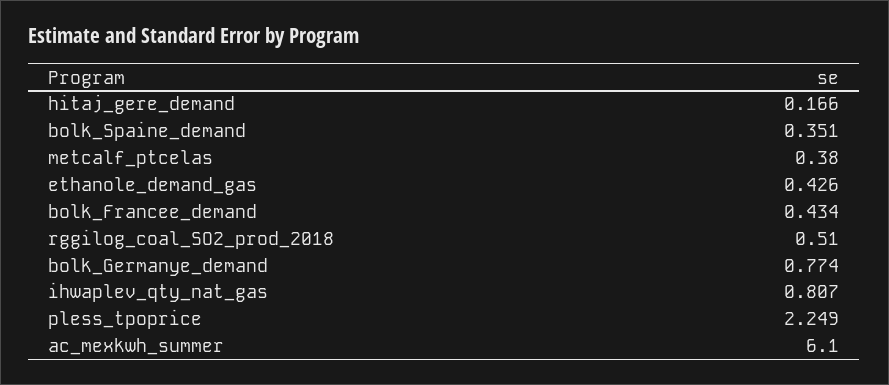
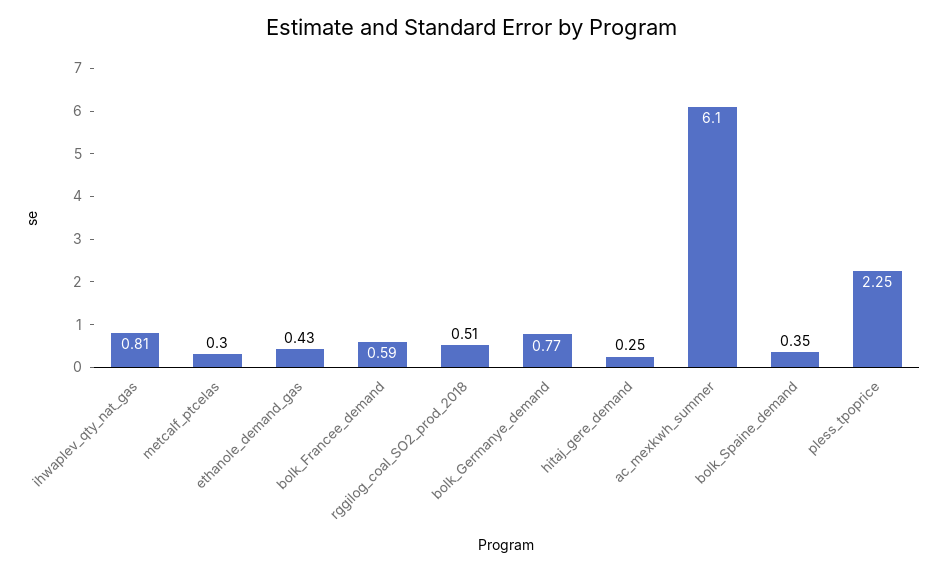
  {
-   "hitaj_gere_demand": 0.166,
+   "hitaj_gere_demand": 0.25,
    "bolk_Spaine_demand": 0.351,
-   "metcalf_ptcelas": 0.38,
+   "metcalf_ptcelas": 0.3,
    "ethanole_demand_gas": 0.426,
-   "bolk_Francee_demand": 0.434,
+   "bolk_Francee_demand": 0.59,
    "rggilog_coal_SO2_prod_2018": 0.51,
    "bolk_Germanye_demand": 0.774,
    "ihwaplev_qty_nat_gas": 0.807,
    "pless_tpoprice": 2.249,
    "ac_mexkwh_summer": 6.1
  }

